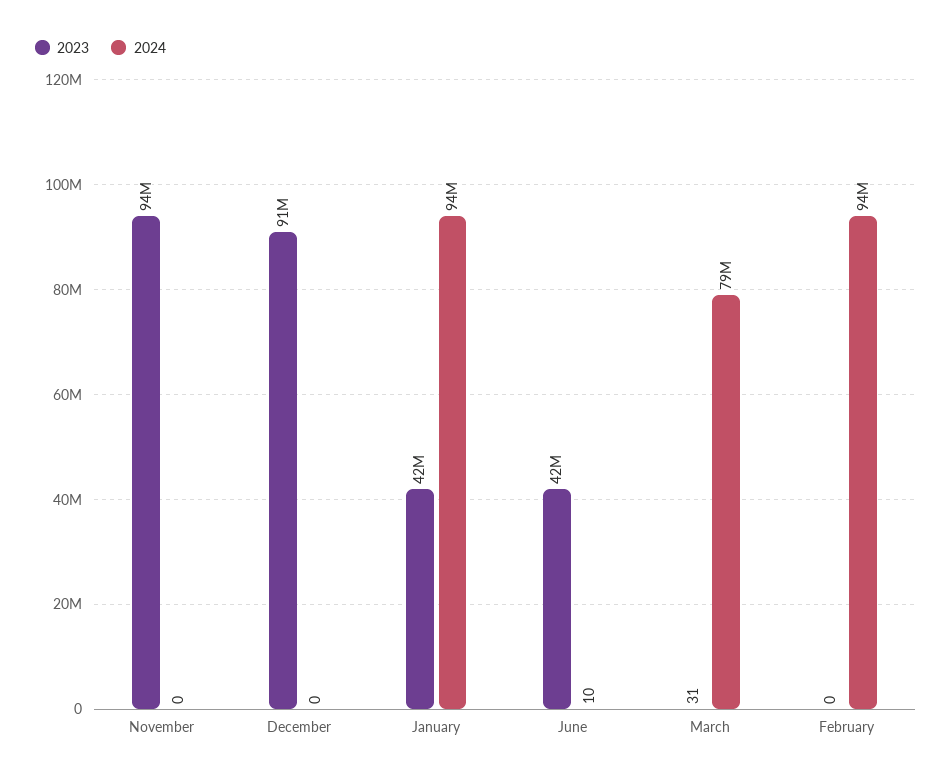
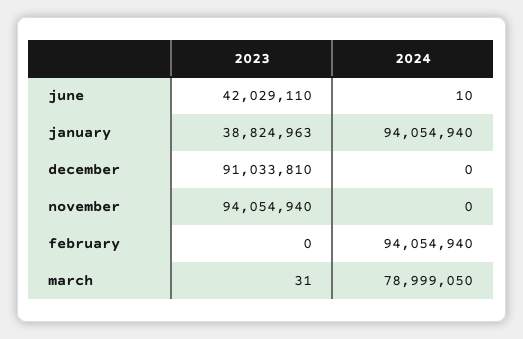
  {
    "2023": {
      "November": 94054940,
      "December": 91033810,
-     "January": 42000000,
+     "January": 38824963,
      "June": 42029110,
      "March": 31,
      "February": 0
    },
    "2024": {
      "November": 0,
      "December": 0,
      "January": 94054940,
      "June": 10,
      "March": 78999050,
      "February": 94054940
    }
  }

